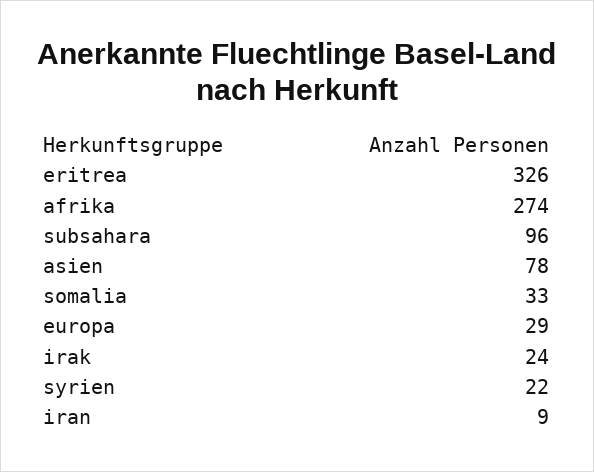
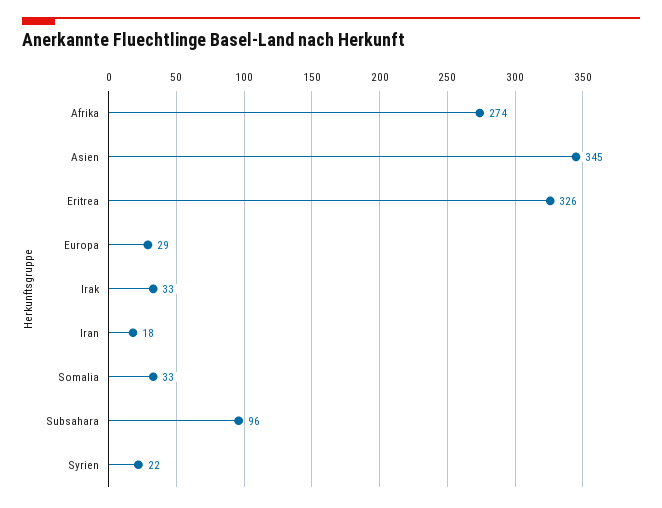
  {
    "eritrea": 326,
    "afrika": 274,
    "subsahara": 96,
-   "asien": 78,
+   "asien": 345,
    "somalia": 33,
    "europa": 29,
-   "irak": 24,
+   "irak": 33,
    "syrien": 22,
-   "iran": 9
+   "iran": 18
  }

